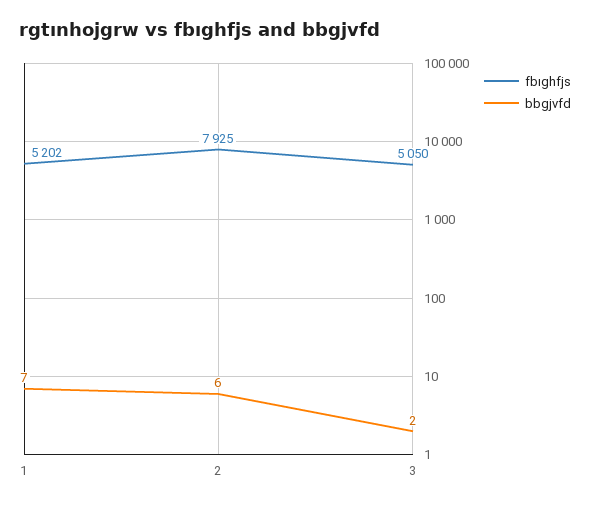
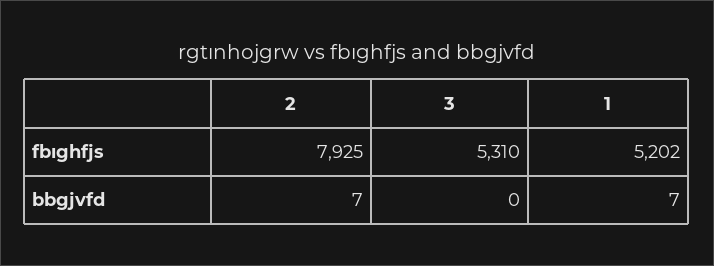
  {
    "fbıghfjs": {
      "1": 5202,
      "2": 7925,
-     "3": 5050
+     "3": 5310
    },
    "bbgjvfd": {
      "1": 7,
-     "2": 6,
+     "2": 7,
-     "3": 2
+     "3": 0
    }
  }

